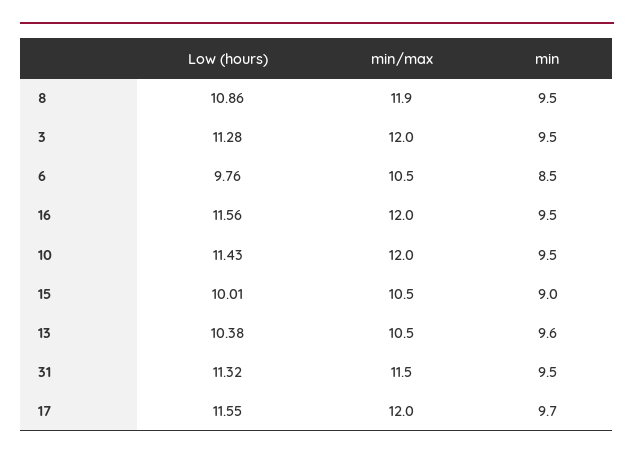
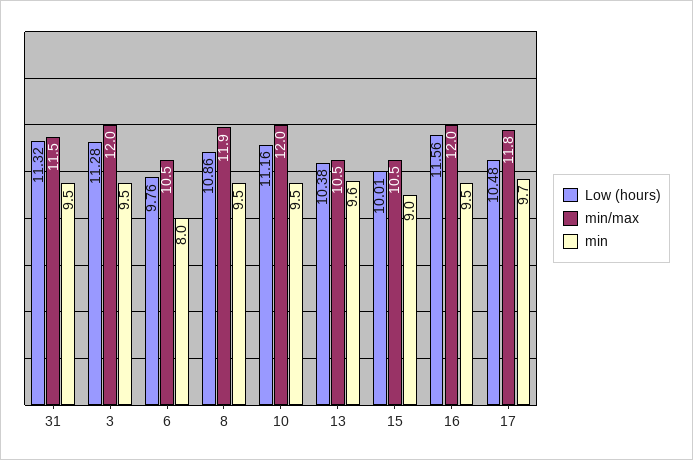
  {
    "Low (hours)": {
      "8": 10.86,
      "3": 11.28,
      "6": 9.76,
      "16": 11.56,
-     "10": 11.43,
+     "10": 11.16,
      "15": 10.01,
      "13": 10.38,
      "31": 11.32,
-     "17": 11.55
+     "17": 10.48
    },
    "min/max": {
      "8": 11.9,
      "3": 12,
      "6": 10.5,
      "16": 12,
      "10": 12,
      "15": 10.5,
      "13": 10.5,
      "31": 11.5,
-     "17": 12
+     "17": 11.8
    },
    "min": {
      "8": 9.5,
      "3": 9.5,
-     "6": 8.5,
+     "6": 8,
      "16": 9.5,
      "10": 9.5,
      "15": 9,
      "13": 9.6,
      "31": 9.5,
      "17": 9.7
    }
  }

